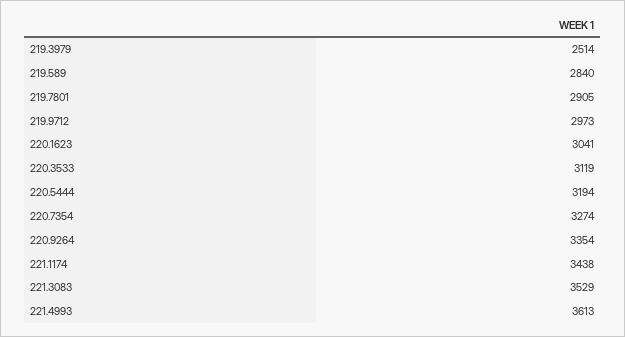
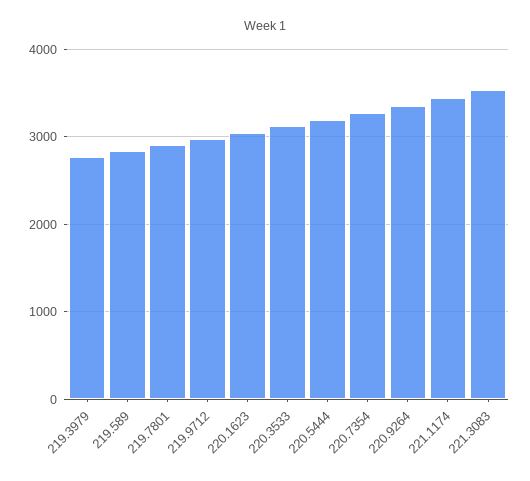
  {
-   "219.3979": 2514,
+   "219.3979": 2800,
    "219.589": 2840,
    "219.7801": 2905,
    "219.9712": 2973,
    "220.1623": 3041,
    "220.3533": 3119,
    "220.5444": 3194,
    "220.7354": 3274,
    "220.9264": 3354,
    "221.1174": 3438,
-   "221.3083": 3529,
+   "221.3083": 3529
-   "221.4993": 3613
  }

